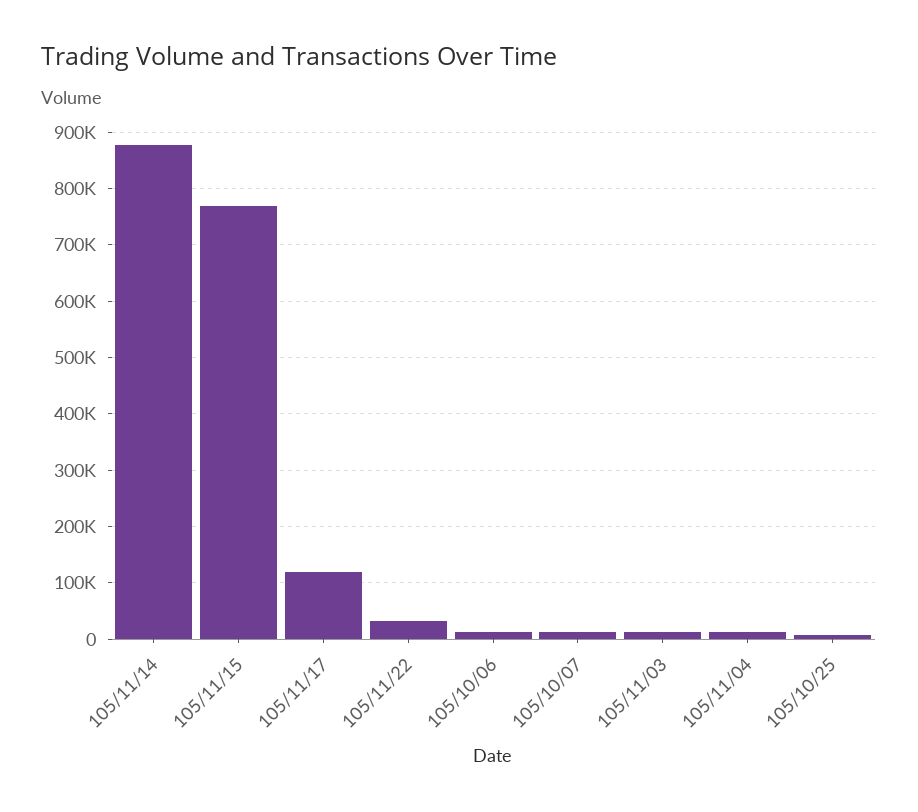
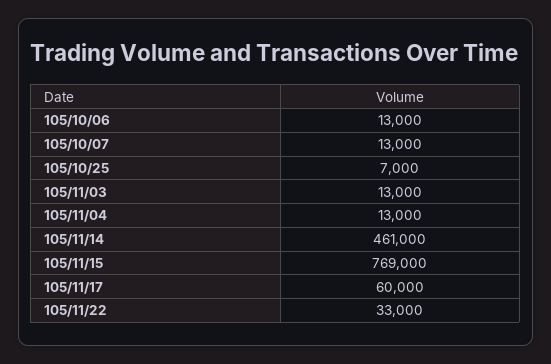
  {
-   "105/11/14": 880000,
+   "105/11/14": 461000,
    "105/11/15": 769000,
-   "105/11/17": 120000,
+   "105/11/17": 60000,
    "105/11/22": 33000,
    "105/10/06": 13000,
    "105/10/07": 13000,
    "105/11/03": 13000,
    "105/11/04": 13000,
    "105/10/25": 7000
  }

